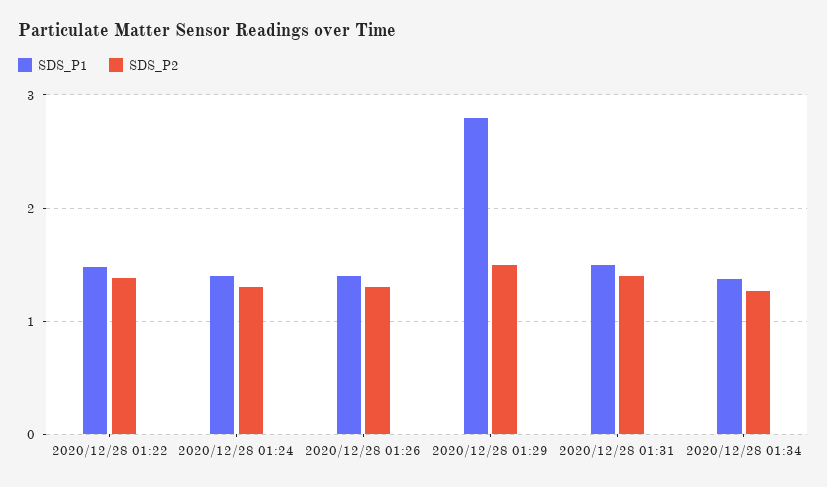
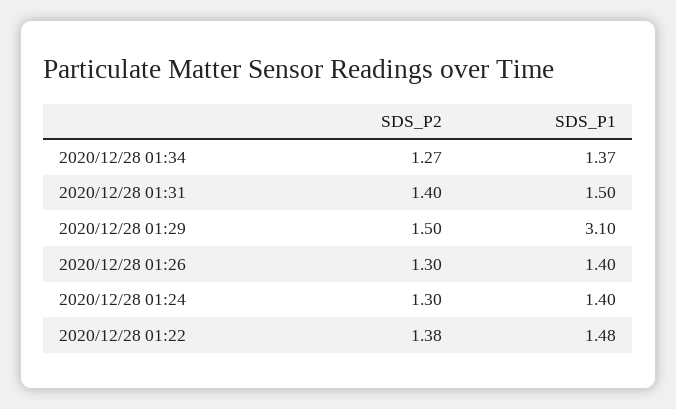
  {
    "SDS_P1": {
      "2020/12/28 01:22": 1.48,
      "2020/12/28 01:24": 1.4,
      "2020/12/28 01:26": 1.4,
-     "2020/12/28 01:29": 2.8,
+     "2020/12/28 01:29": 3.1,
      "2020/12/28 01:31": 1.5,
      "2020/12/28 01:34": 1.37
    },
    "SDS_P2": {
      "2020/12/28 01:22": 1.38,
      "2020/12/28 01:24": 1.3,
      "2020/12/28 01:26": 1.3,
      "2020/12/28 01:29": 1.5,
      "2020/12/28 01:31": 1.4,
      "2020/12/28 01:34": 1.27
    }
  }

